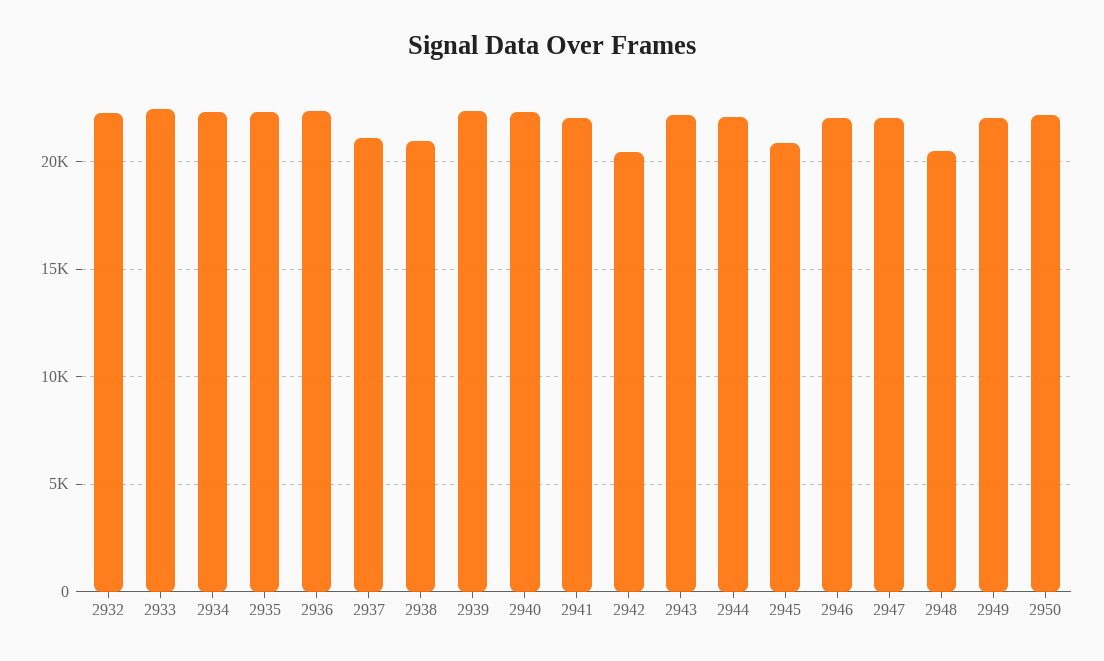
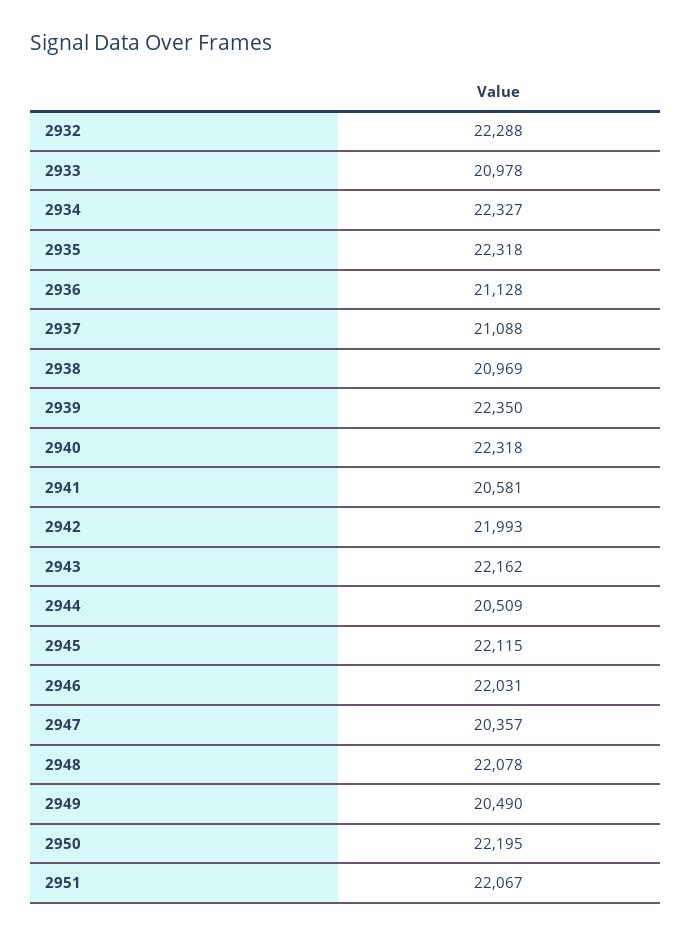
  {
    "2932": 22288,
-   "2933": 22500,
+   "2933": 20978,
    "2934": 22327,
    "2935": 22318,
-   "2936": 22500,
+   "2936": 21128,
    "2937": 21088,
    "2938": 20969,
    "2939": 22350,
    "2940": 22318,
-   "2941": 22000,
+   "2941": 20581,
-   "2942": 20500,
+   "2942": 21993,
    "2943": 22162,
-   "2944": 22000,
+   "2944": 20509,
-   "2945": 21000,
+   "2945": 22115,
    "2946": 22031,
-   "2947": 22000,
+   "2947": 20357,
-   "2948": 20500,
+   "2948": 22078,
-   "2949": 22000,
+   "2949": 20490,
-   "2950": 22195
+   "2950": 22195,
+   "2951": 22067
  }

